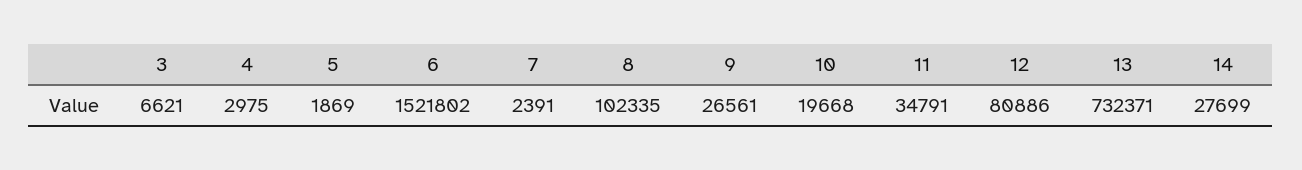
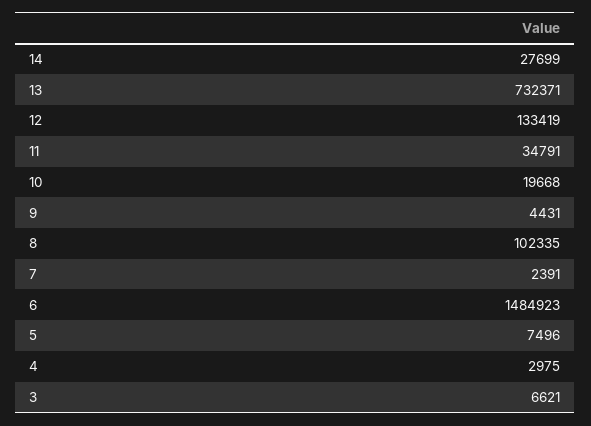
  {
    "3": 6621,
    "4": 2975,
-   "5": 1869,
+   "5": 7496,
-   "6": 1521802,
+   "6": 1484923,
    "7": 2391,
    "8": 102335,
-   "9": 26561,
+   "9": 4431,
    "10": 19668,
    "11": 34791,
-   "12": 80886,
+   "12": 133419,
    "13": 732371,
    "14": 27699
  }

